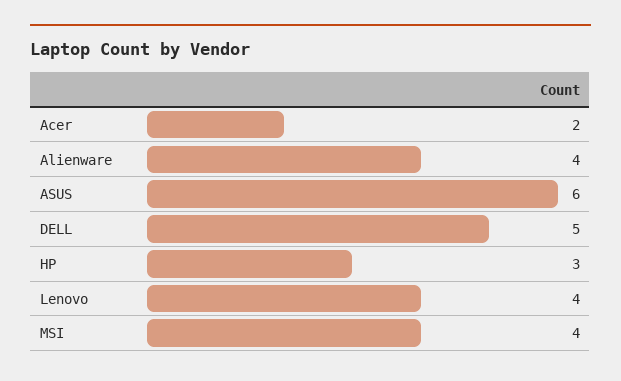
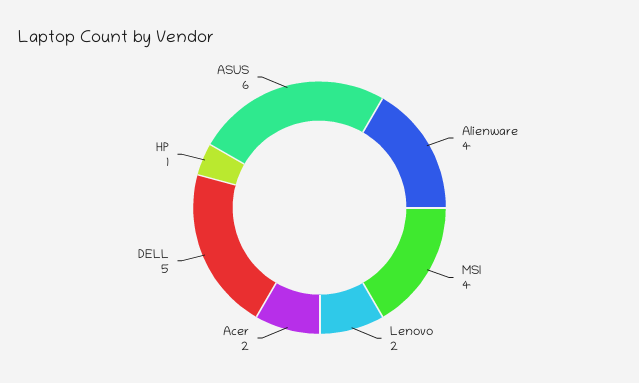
  {
    "Acer": 2,
    "Alienware": 4,
    "ASUS": 6,
    "DELL": 5,
-   "HP": 3,
+   "HP": 1,
-   "Lenovo": 4,
+   "Lenovo": 2,
    "MSI": 4
  }

